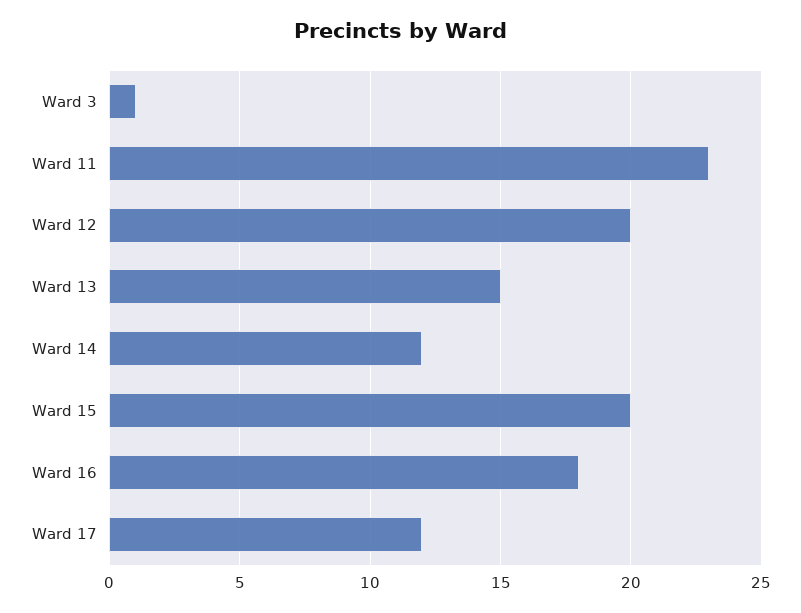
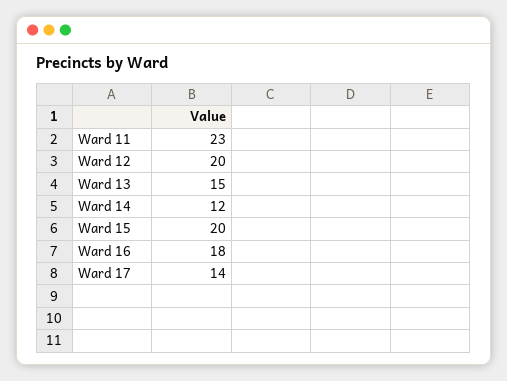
  {
-   "Ward 3": 1,
    "Ward 11": 23,
    "Ward 12": 20,
    "Ward 13": 15,
    "Ward 14": 12,
    "Ward 15": 20,
    "Ward 16": 18,
-   "Ward 17": 12
+   "Ward 17": 14
  }

